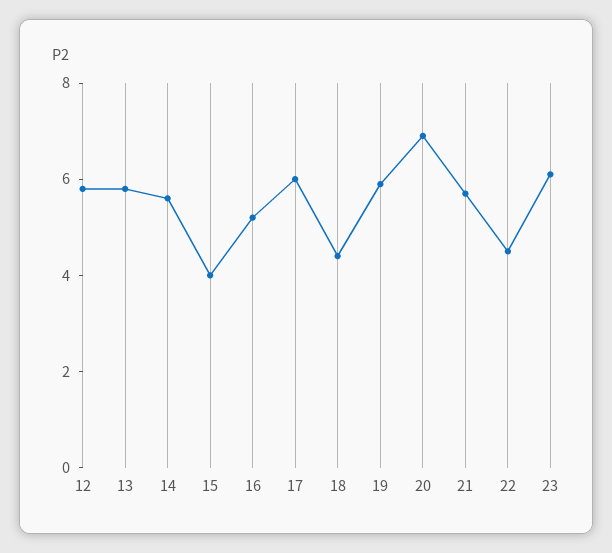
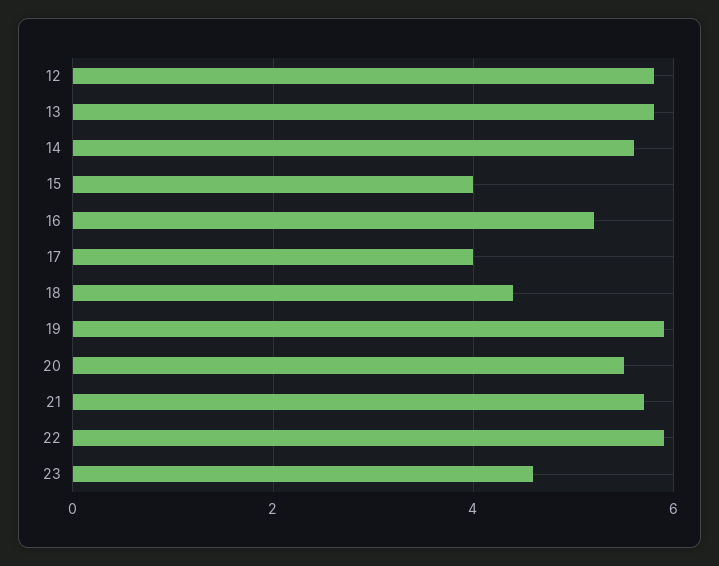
  {
    "12": 6,
    "13": 6,
    "14": 5.5,
    "15": 4,
    "16": 5,
-   "17": 6,
+   "17": 4,
    "18": 4.5,
    "19": 6,
-   "20": 7,
+   "20": 5.5,
    "21": 5.5,
-   "22": 4.5,
+   "22": 6,
-   "23": 6
+   "23": 4.5
  }

